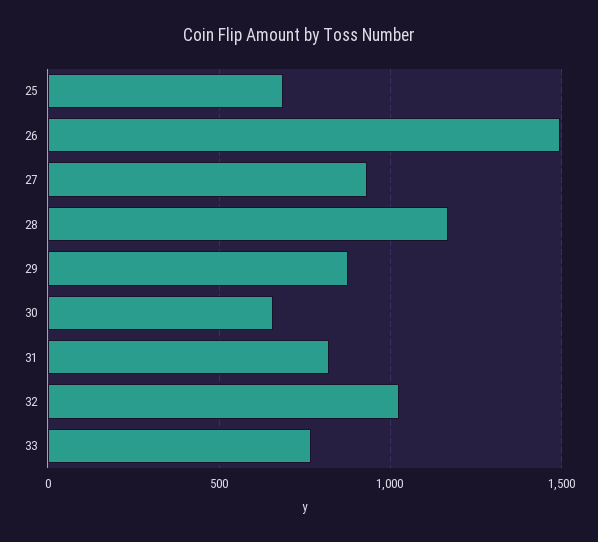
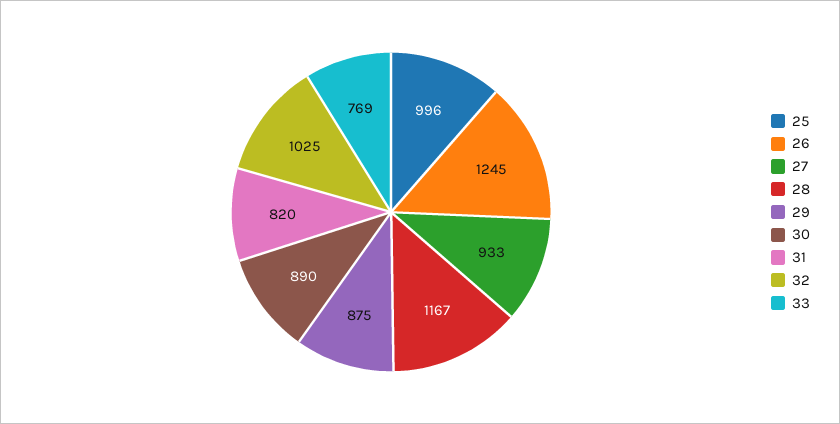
  {
-   "25": 700,
+   "25": 996,
-   "26": 1500,
+   "26": 1245,
    "27": 933,
    "28": 1167,
    "29": 875,
-   "30": 650,
+   "30": 890,
    "31": 820,
    "32": 1025,
    "33": 769
  }

